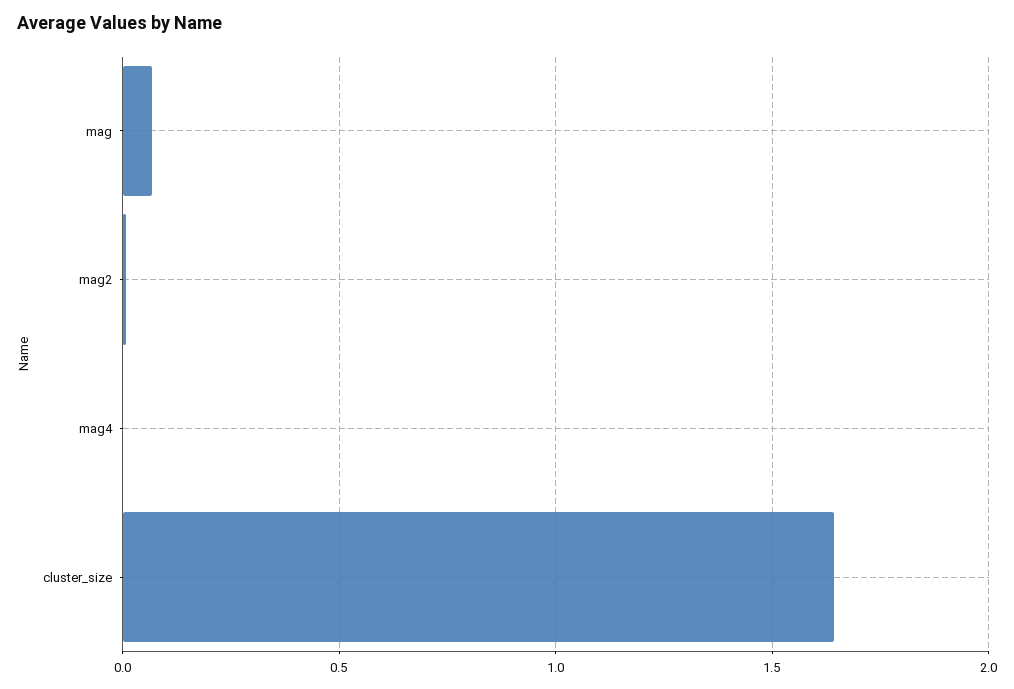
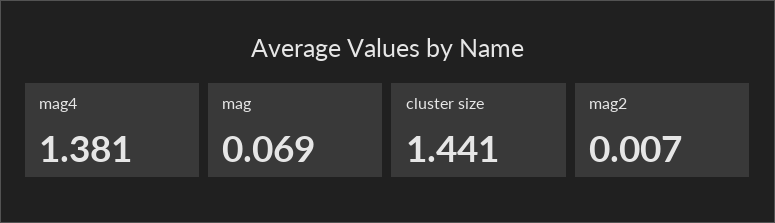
  {
    "mag": 0.069,
    "mag2": 0.007,
-   "mag4": 0,
+   "mag4": 1.381,
-   "cluster_size": 1.65
+   "cluster_size": 1.441
  }

